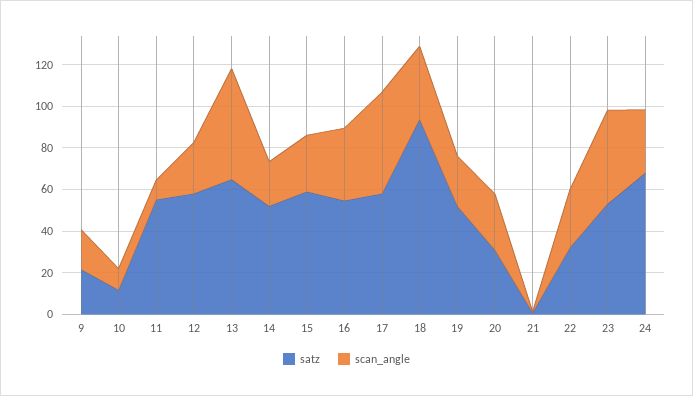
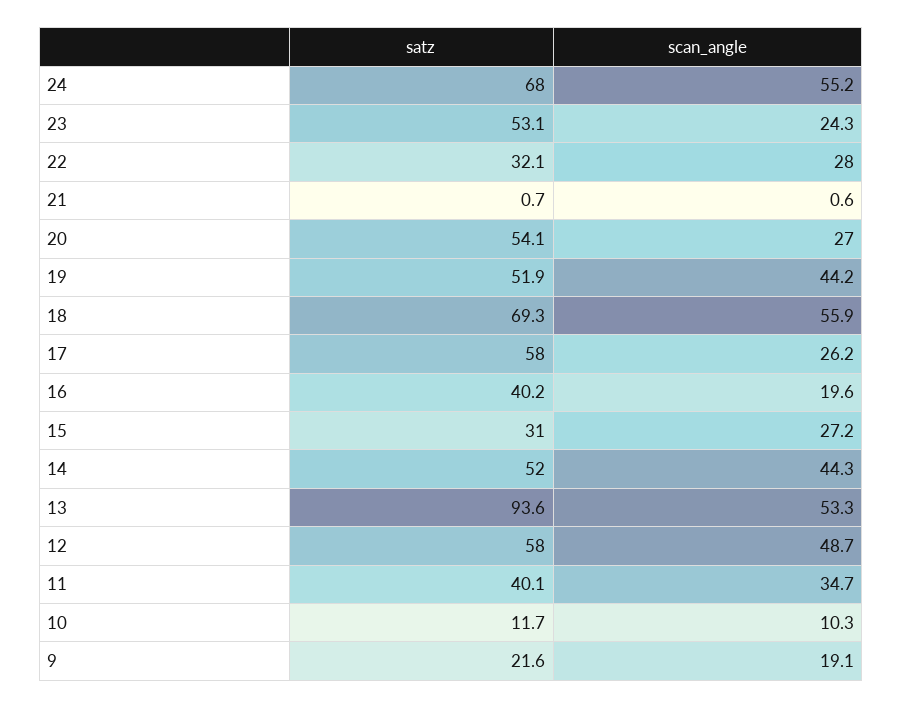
  {
    "satz": {
      "9": 21.6,
      "10": 11.7,
-     "11": 55,
+     "11": 40.1,
      "12": 58,
-     "13": 65,
+     "13": 93.6,
      "14": 52,
-     "15": 60,
+     "15": 31,
-     "16": 55,
+     "16": 40.2,
      "17": 58,
-     "18": 95,
+     "18": 69.3,
      "19": 51.9,
-     "20": 30,
+     "20": 54.1,
      "21": 0.7,
      "22": 32.1,
      "23": 53.1,
      "24": 68
    },
    "scan_angle": {
      "9": 19.1,
      "10": 10.3,
-     "11": 10,
+     "11": 34.7,
-     "12": 25,
+     "12": 48.7,
      "13": 53.3,
-     "14": 20,
+     "14": 44.3,
      "15": 27.2,
-     "16": 35,
+     "16": 19.6,
-     "17": 50,
+     "17": 26.2,
-     "18": 35,
+     "18": 55.9,
-     "19": 25,
+     "19": 44.2,
      "20": 27,
      "21": 0.6,
      "22": 28,
-     "23": 45,
+     "23": 24.3,
-     "24": 30
+     "24": 55.2
    }
  }

